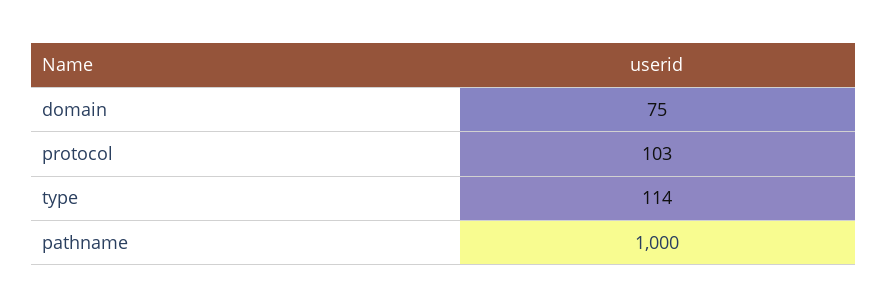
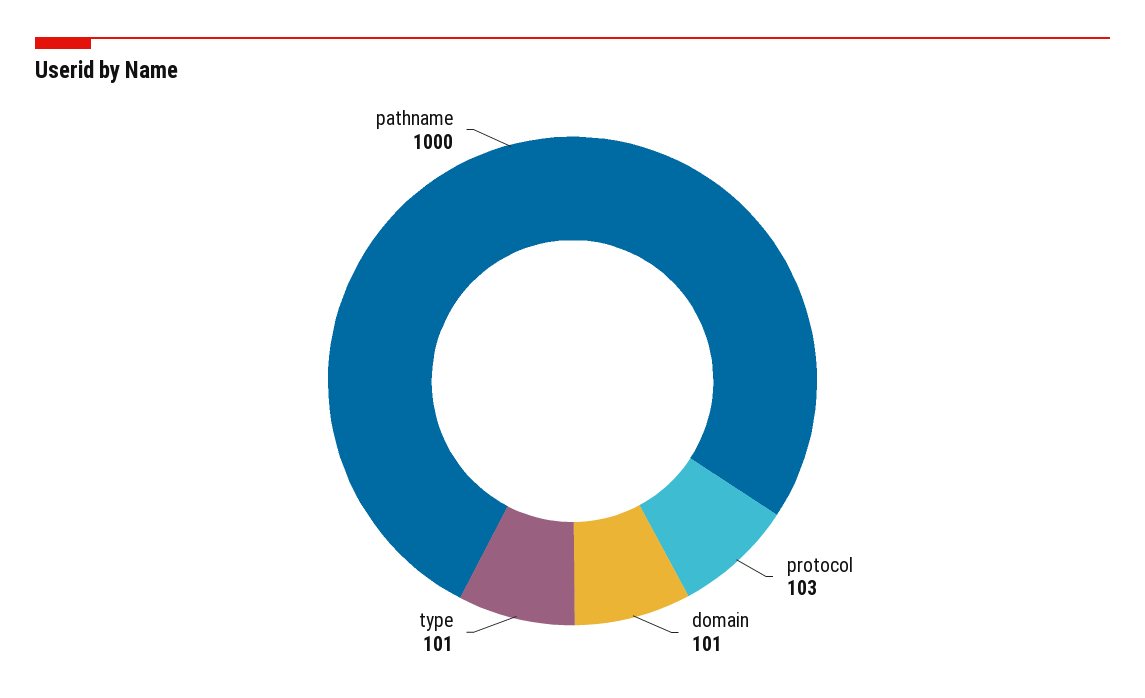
  {
-   "domain": 75,
+   "domain": 101,
    "protocol": 103,
-   "type": 114,
+   "type": 101,
    "pathname": 1000
  }

